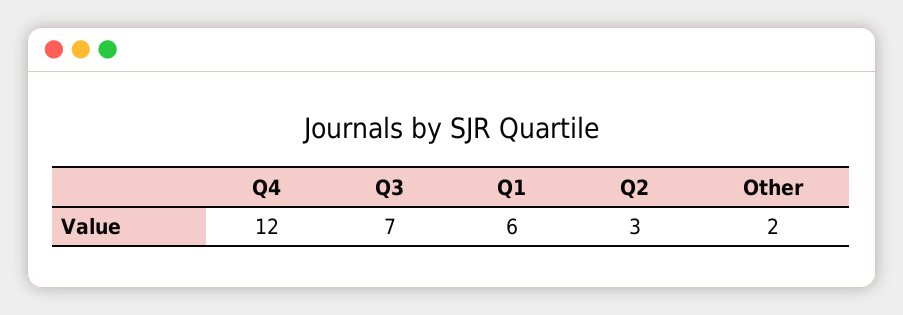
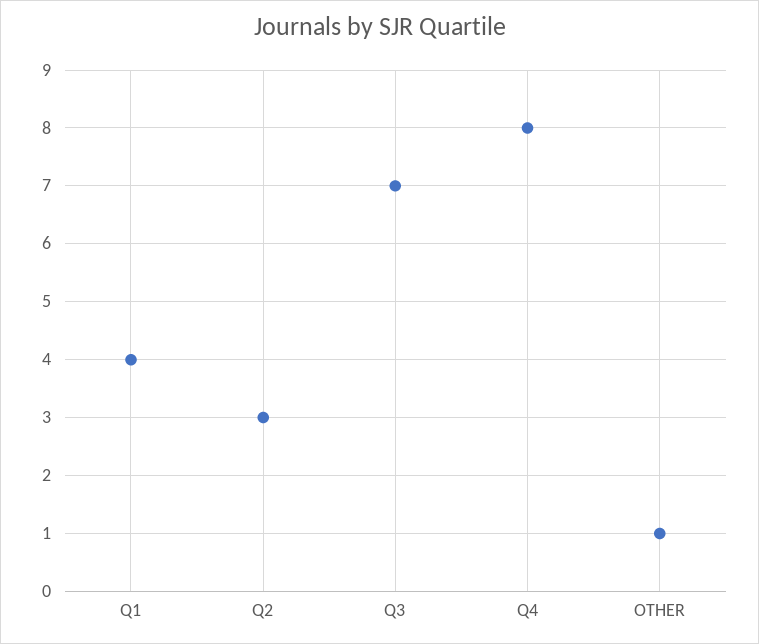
  {
-   "Q4": 12,
+   "Q4": 8,
    "Q3": 7,
-   "Q1": 6,
+   "Q1": 4,
    "Q2": 3,
-   "Other": 2
+   "Other": 1
  }

